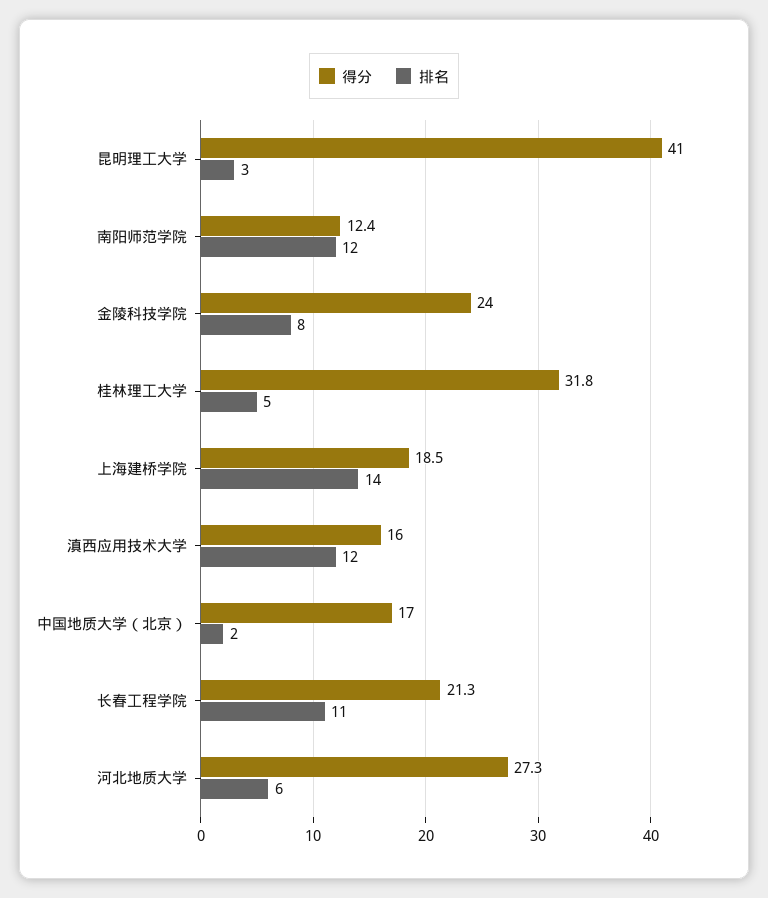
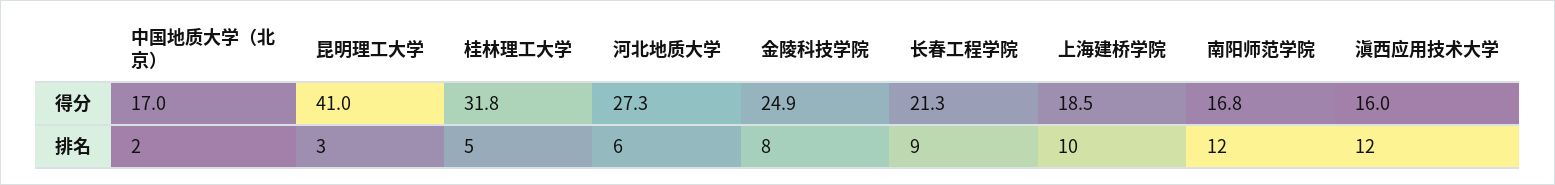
  {
    "得分": {
      "昆明理工大学": 41,
-     "南阳师范学院": 12.4,
+     "南阳师范学院": 16.8,
-     "金陵科技学院": 24,
+     "金陵科技学院": 24.9,
      "桂林理工大学": 31.8,
      "上海建桥学院": 18.5,
      "滇西应用技术大学": 16,
      "中国地质大学（北京）": 17,
      "长春工程学院": 21.3,
      "河北地质大学": 27.3
    },
    "排名": {
      "昆明理工大学": 3,
      "南阳师范学院": 12,
      "金陵科技学院": 8,
      "桂林理工大学": 5,
-     "上海建桥学院": 14,
+     "上海建桥学院": 10,
      "滇西应用技术大学": 12,
      "中国地质大学（北京）": 2,
-     "长春工程学院": 11,
+     "长春工程学院": 9,
      "河北地质大学": 6
    }
  }

